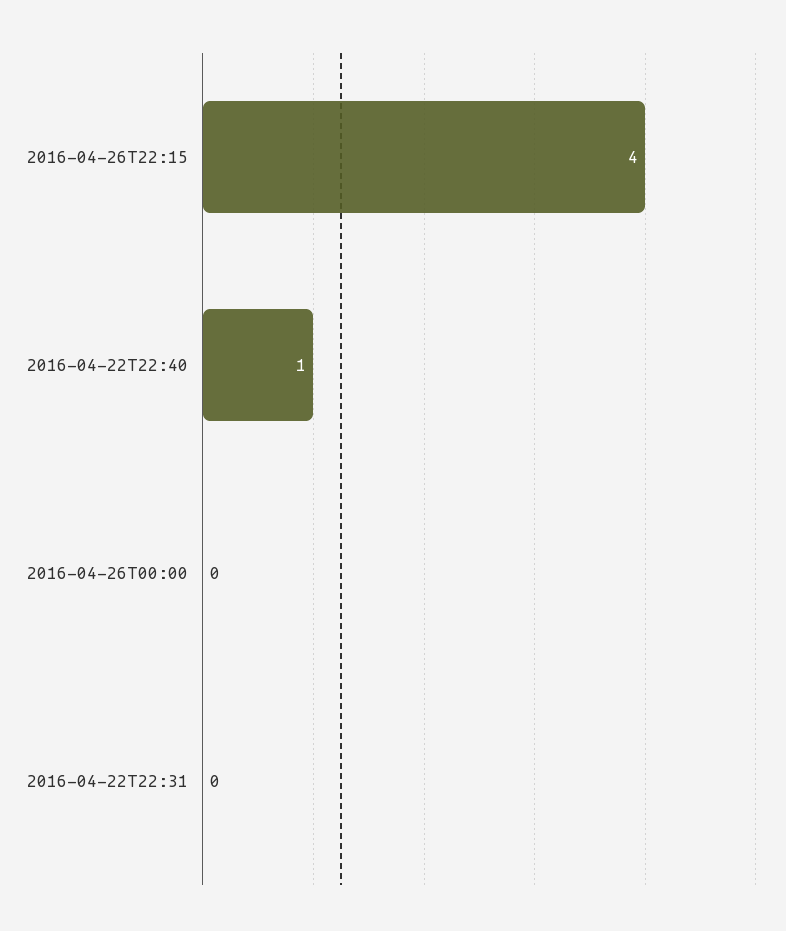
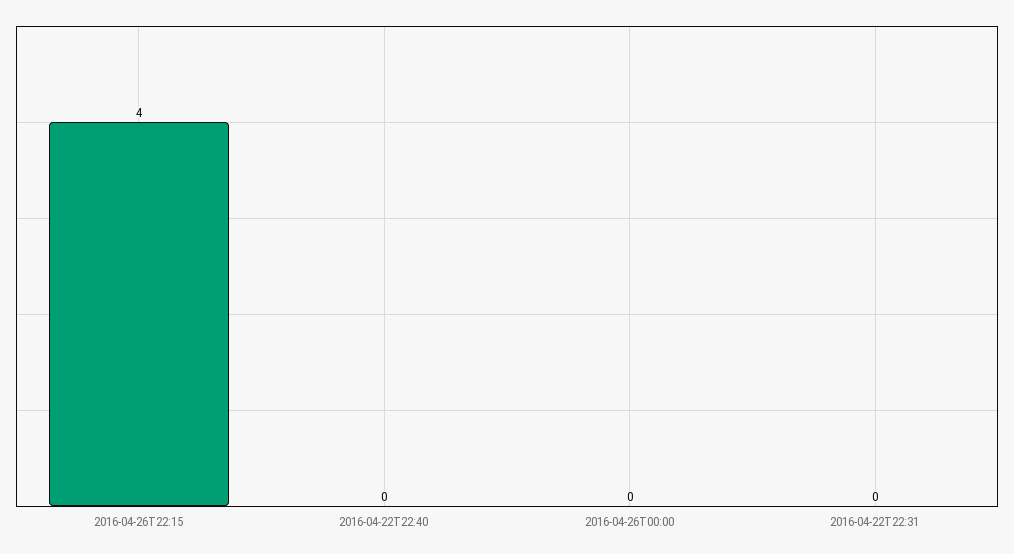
  {
    "2016-04-26T22:15": 4,
-   "2016-04-22T22:40": 1,
+   "2016-04-22T22:40": 0,
    "2016-04-26T00:00": 0,
    "2016-04-22T22:31": 0
  }

